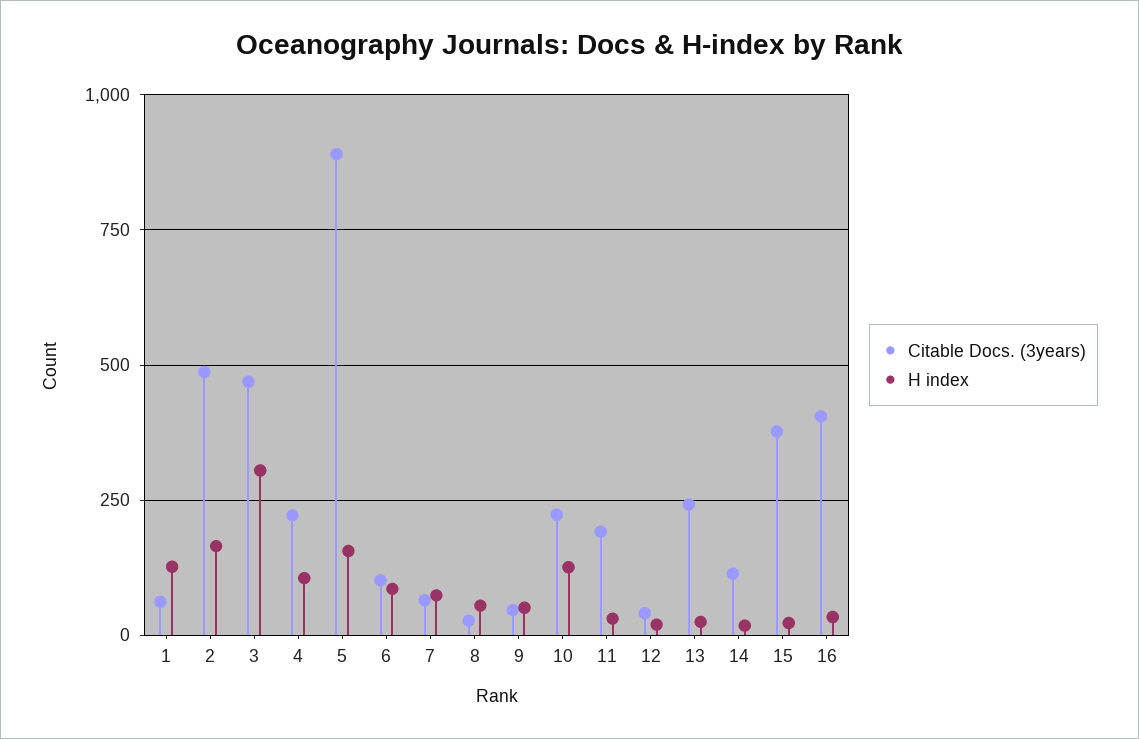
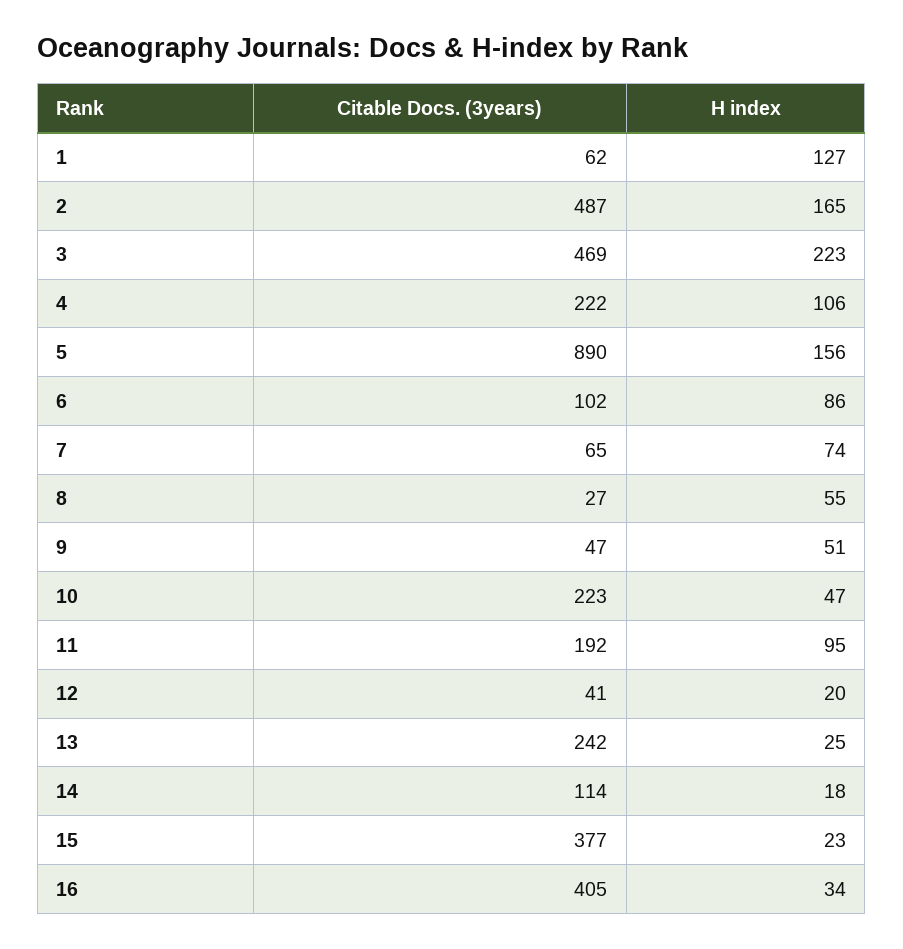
  {
    "Citable Docs. (3years)": {
      "1": 62,
      "2": 487,
      "3": 469,
      "4": 222,
      "5": 890,
      "6": 102,
      "7": 65,
      "8": 27,
      "9": 47,
      "10": 223,
      "11": 192,
      "12": 41,
      "13": 242,
      "14": 114,
      "15": 377,
      "16": 405
    },
    "H index": {
      "1": 127,
      "2": 165,
-     "3": 300,
+     "3": 223,
      "4": 106,
      "5": 156,
      "6": 86,
      "7": 74,
      "8": 55,
      "9": 51,
-     "10": 125,
+     "10": 47,
-     "11": 25,
+     "11": 95,
      "12": 20,
      "13": 25,
      "14": 18,
      "15": 23,
      "16": 34
    }
  }

